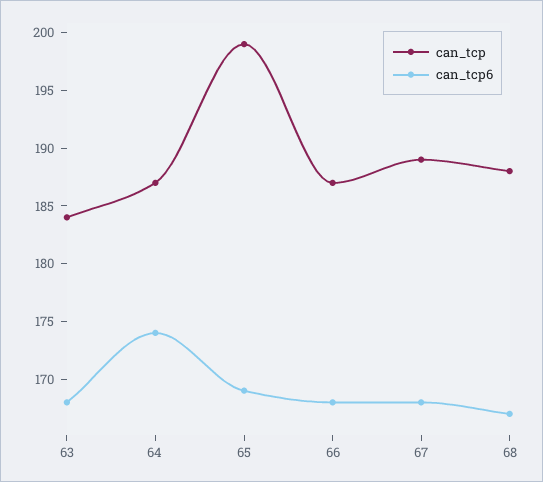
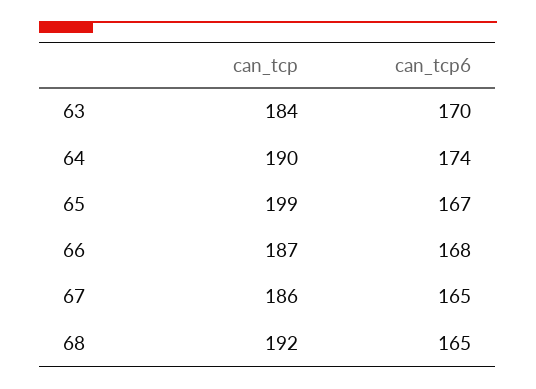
  {
    "can_tcp": {
      "63": 184,
-     "64": 187,
+     "64": 190,
      "65": 199,
      "66": 187,
-     "67": 189,
+     "67": 186,
-     "68": 188
+     "68": 192
    },
    "can_tcp6": {
-     "63": 168,
+     "63": 170,
      "64": 174,
-     "65": 169,
+     "65": 167,
      "66": 168,
-     "67": 168,
+     "67": 165,
-     "68": 167
+     "68": 165
    }
  }

